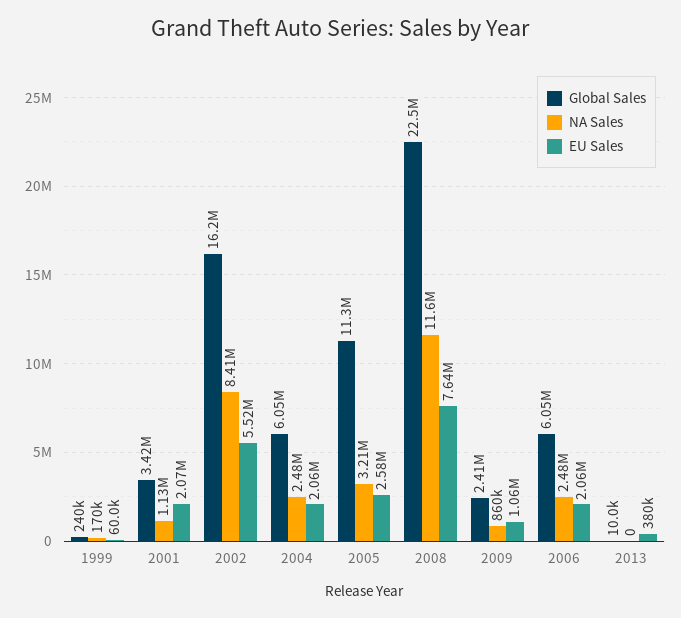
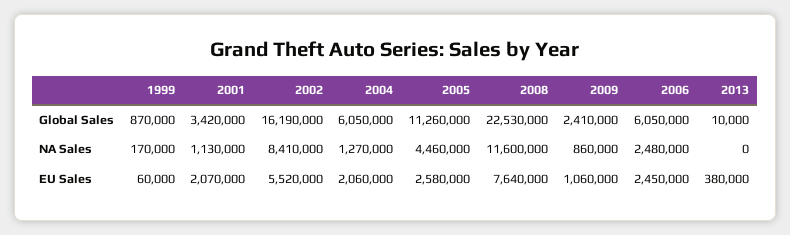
  {
    "Global Sales": {
-     "1999": 240000,
+     "1999": 870000,
      "2001": 3420000,
      "2002": 16190000,
      "2004": 6050000,
      "2005": 11260000,
      "2008": 22530000,
      "2009": 2410000,
      "2006": 6050000,
      "2013": 10000
    },
    "NA Sales": {
      "1999": 170000,
      "2001": 1130000,
      "2002": 8410000,
-     "2004": 2480000,
+     "2004": 1270000,
-     "2005": 3210000,
+     "2005": 4460000,
      "2008": 11600000,
      "2009": 860000,
      "2006": 2480000,
      "2013": 0
    },
    "EU Sales": {
      "1999": 60000,
      "2001": 2070000,
      "2002": 5520000,
      "2004": 2060000,
      "2005": 2580000,
      "2008": 7640000,
      "2009": 1060000,
-     "2006": 2060000,
+     "2006": 2450000,
      "2013": 380000
    }
  }

